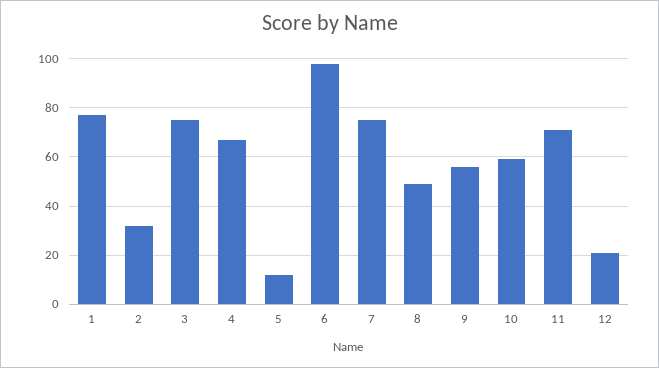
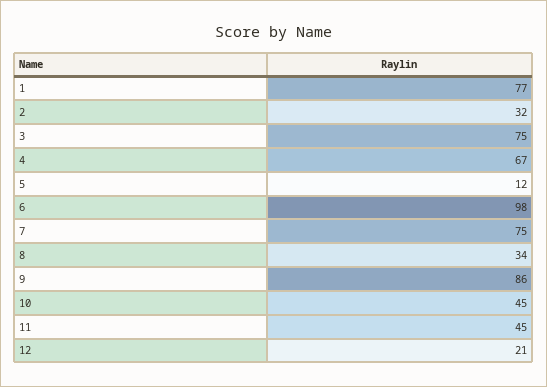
  {
    "1": 77,
    "2": 32,
    "3": 75,
    "4": 67,
    "5": 12,
    "6": 98,
    "7": 75,
-   "8": 50,
+   "8": 34,
-   "9": 55,
+   "9": 86,
-   "10": 60,
+   "10": 45,
-   "11": 70,
+   "11": 45,
    "12": 21
  }

